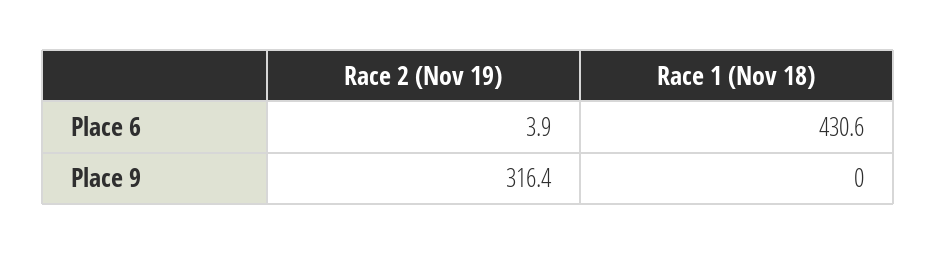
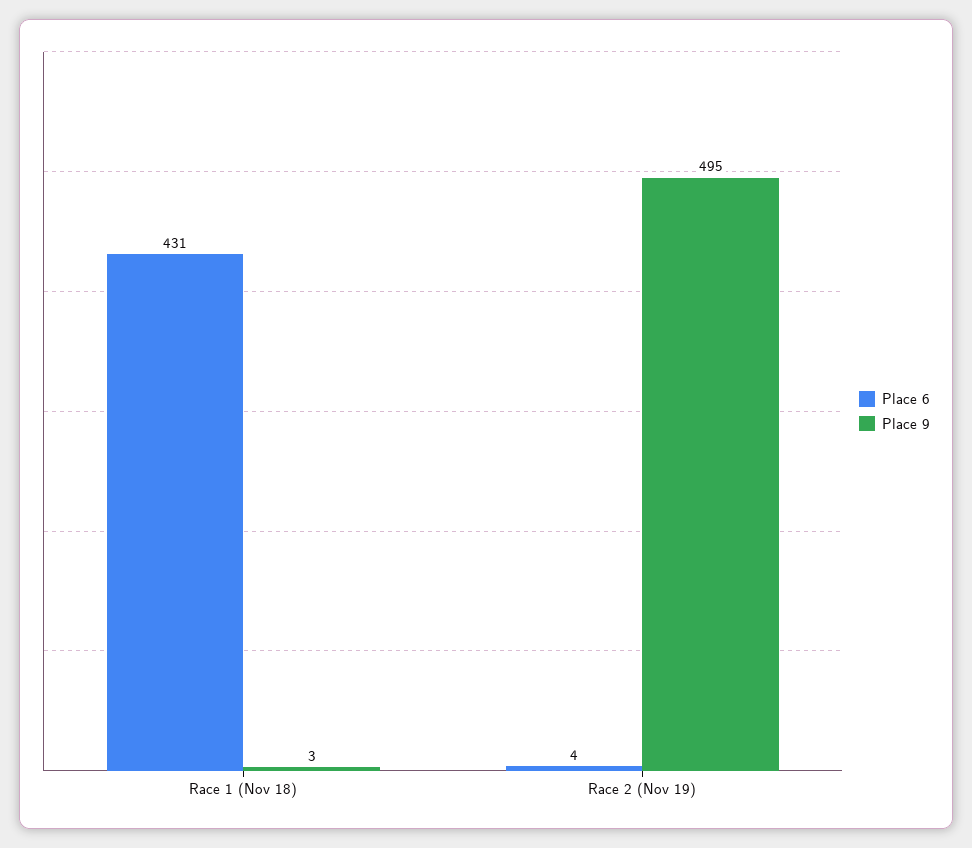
  {
    "Place 6": {
      "Race 2 (Nov 19)": 3.9,
      "Race 1 (Nov 18)": 430.6
    },
    "Place 9": {
-     "Race 2 (Nov 19)": 316.4,
+     "Race 2 (Nov 19)": 495,
-     "Race 1 (Nov 18)": 0
+     "Race 1 (Nov 18)": 3
    }
  }

